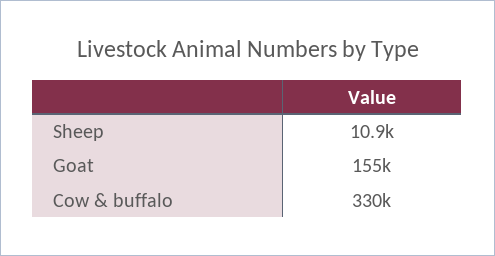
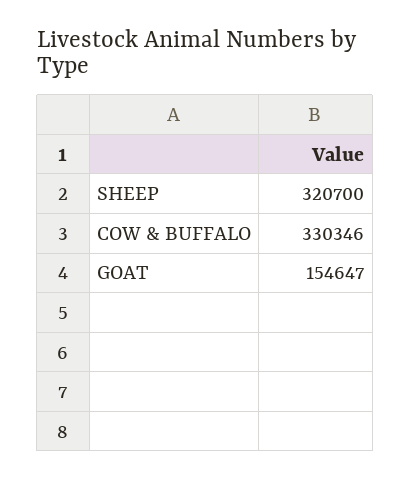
  {
-   "Sheep": 10900,
+   "Sheep": 320700,
    "Goat": 154647,
    "Cow & buffalo": 330346
  }

